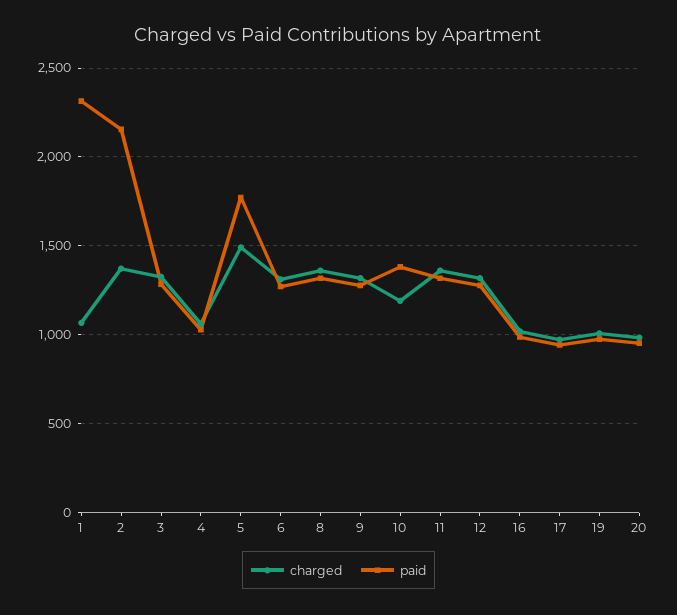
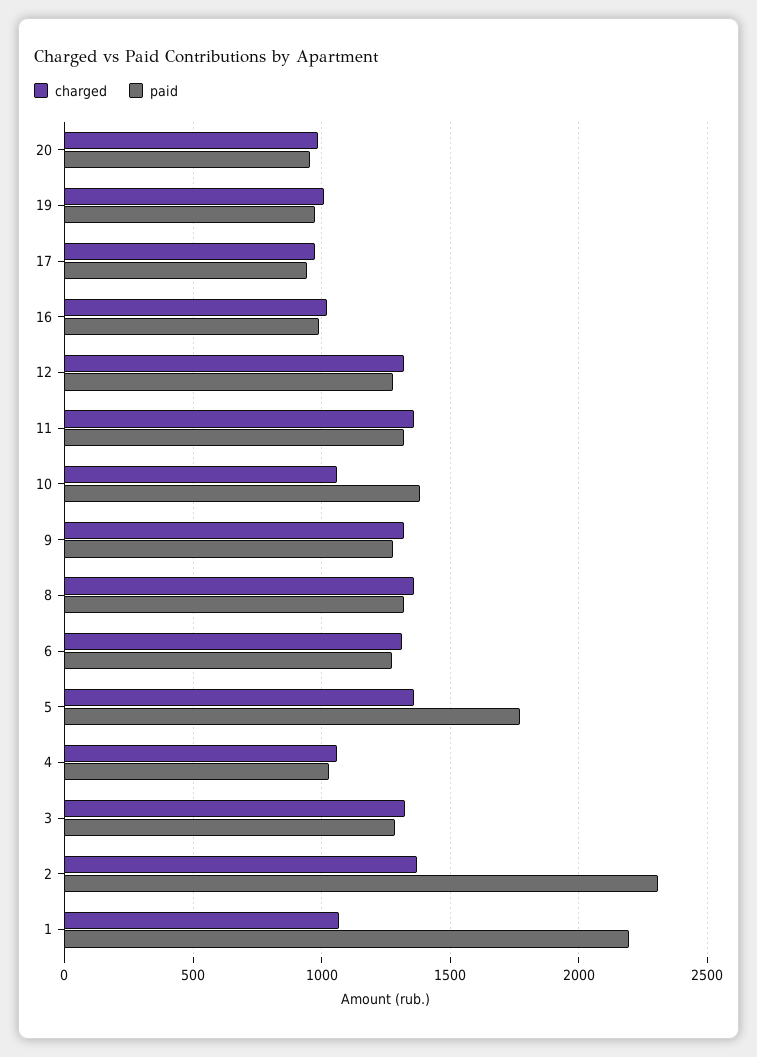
  {
    "charged": {
      "1": 1050,
      "2": 1350,
      "3": 1350,
      "4": 1050,
-     "5": 1500,
+     "5": 1350,
      "6": 1300,
      "8": 1350,
      "9": 1300,
-     "10": 1200,
+     "10": 1050,
      "11": 1350,
      "12": 1300,
      "16": 1000,
      "17": 950,
      "19": 1000,
      "20": 1000
    },
    "paid": {
-     "1": 2300,
+     "1": 2200,
-     "2": 2150,
+     "2": 2300,
      "3": 1300,
      "4": 1050,
      "5": 1750,
      "6": 1250,
      "8": 1300,
      "9": 1300,
      "10": 1400,
      "11": 1300,
      "12": 1300,
      "16": 1000,
      "17": 950,
      "19": 1000,
      "20": 950
    }
  }

